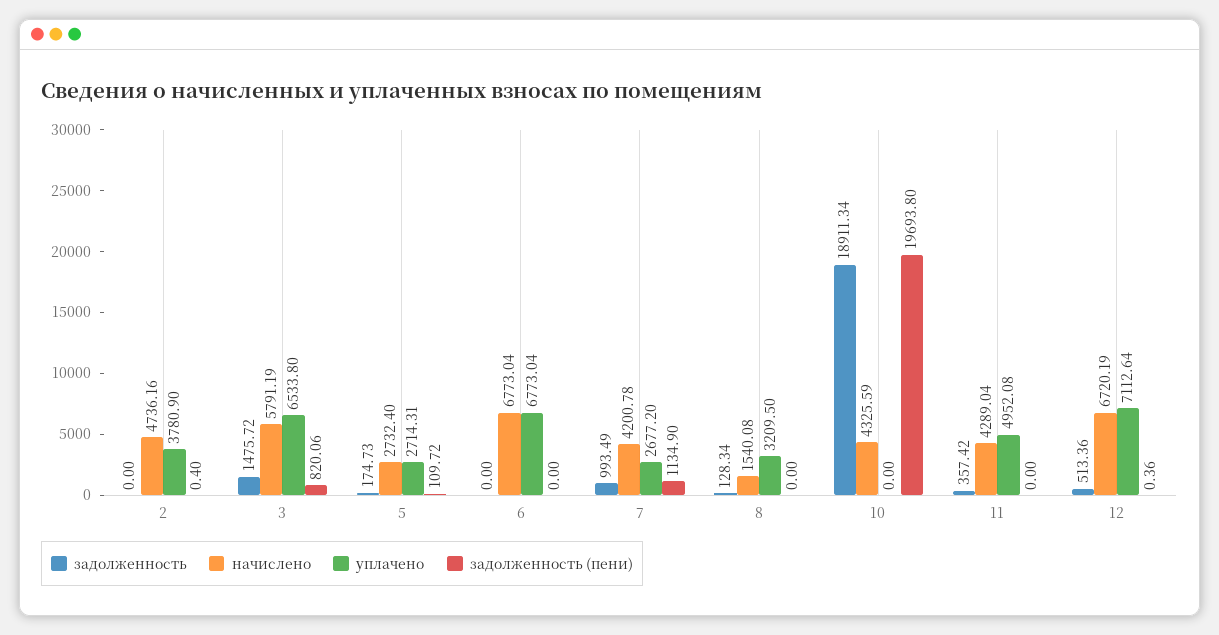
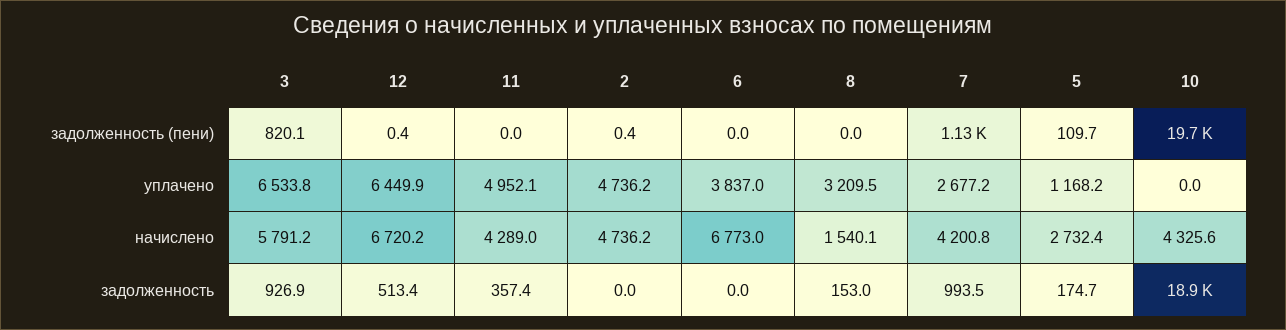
  {
    "задолженность": {
      "2": 0,
-     "3": 1475.72,
+     "3": 926.9,
      "5": 174.73,
      "6": 0,
      "7": 993.49,
-     "8": 128.34,
+     "8": 153,
      "10": 18911.34,
      "11": 357.42,
      "12": 513.36
    },
    "начислено": {
      "2": 4736.16,
      "3": 5791.19,
      "5": 2732.4,
      "6": 6773.04,
      "7": 4200.78,
      "8": 1540.08,
      "10": 4325.59,
      "11": 4289.04,
      "12": 6720.19
    },
    "уплачено": {
-     "2": 3780.9,
+     "2": 4736.2,
      "3": 6533.8,
-     "5": 2714.31,
+     "5": 1168.2,
-     "6": 6773.04,
+     "6": 3837,
      "7": 2677.2,
      "8": 3209.5,
      "10": 0,
      "11": 4952.08,
-     "12": 7112.64
+     "12": 6449.9
    },
    "задолженность (пени)": {
      "2": 0.4,
      "3": 820.06,
      "5": 109.72,
      "6": 0,
      "7": 1134.9,
      "8": 0,
      "10": 19693.8,
      "11": 0,
      "12": 0.36
    }
  }

